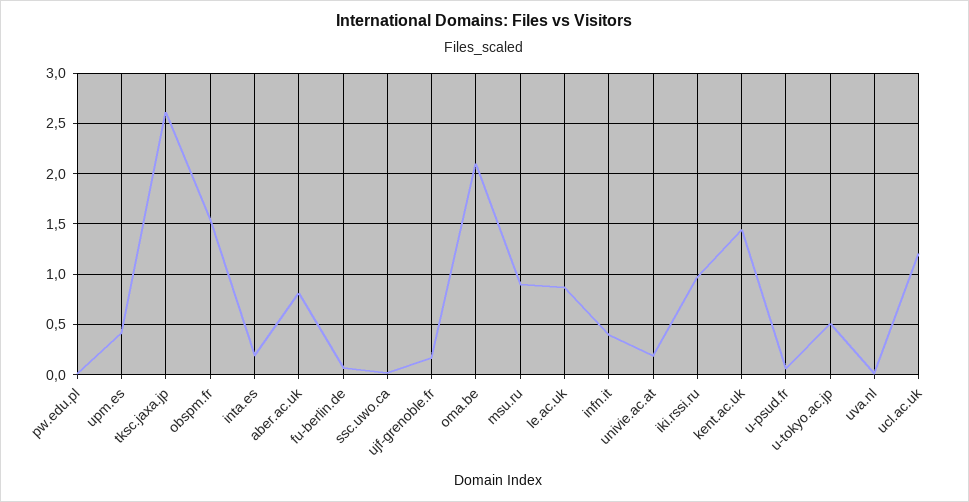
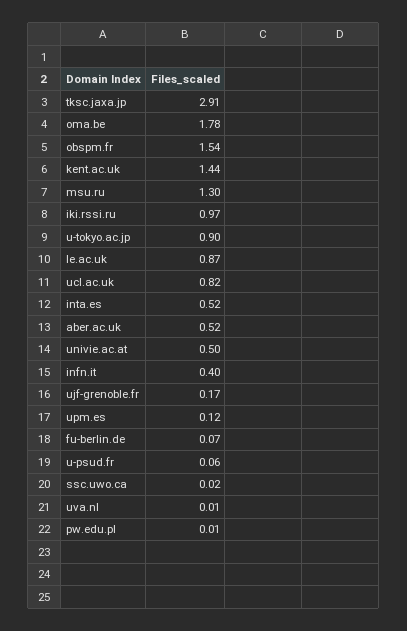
  {
    "pw.edu.pl": 0.01,
-   "upm.es": 0.4,
+   "upm.es": 0.12,
-   "tksc.jaxa.jp": 2.6,
+   "tksc.jaxa.jp": 2.91,
    "obspm.fr": 1.54,
-   "inta.es": 0.2,
+   "inta.es": 0.52,
-   "aber.ac.uk": 0.8,
+   "aber.ac.uk": 0.52,
    "fu-berlin.de": 0.07,
    "ssc.uwo.ca": 0.02,
    "ujf-grenoble.fr": 0.17,
-   "oma.be": 2.1,
+   "oma.be": 1.78,
-   "msu.ru": 0.9,
+   "msu.ru": 1.3,
    "le.ac.uk": 0.87,
    "infn.it": 0.4,
-   "univie.ac.at": 0.2,
+   "univie.ac.at": 0.5,
    "iki.rssi.ru": 0.97,
    "kent.ac.uk": 1.44,
    "u-psud.fr": 0.06,
-   "u-tokyo.ac.jp": 0.5,
+   "u-tokyo.ac.jp": 0.9,
    "uva.nl": 0.01,
-   "ucl.ac.uk": 1.2
+   "ucl.ac.uk": 0.82
  }

